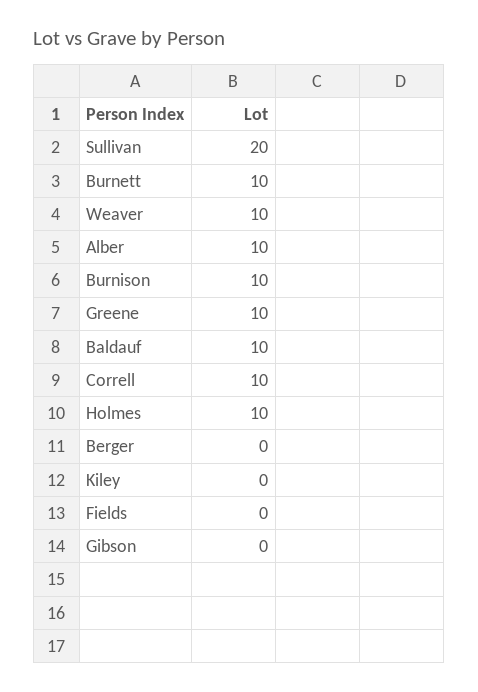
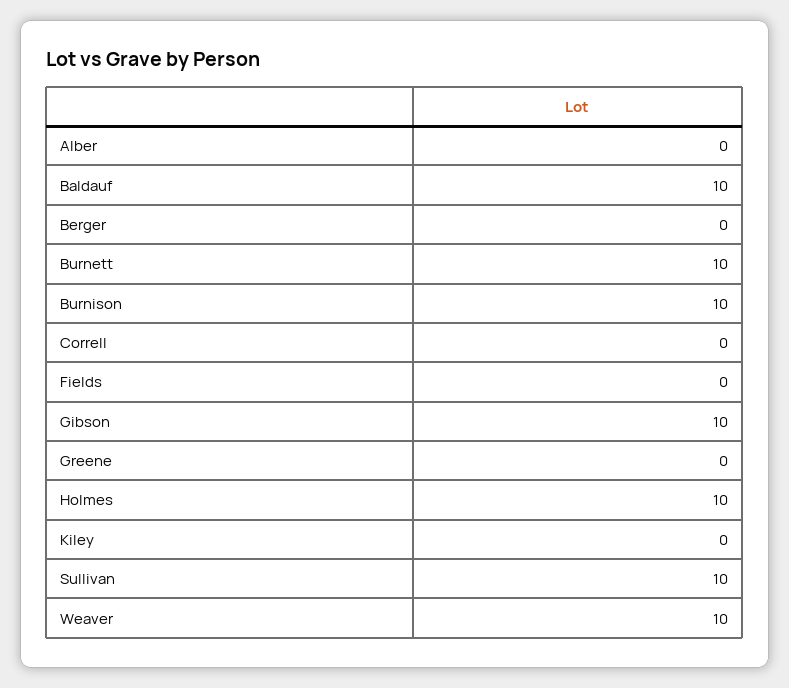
  {
-   "Sullivan": 20,
+   "Sullivan": 10,
    "Burnett": 10,
    "Weaver": 10,
-   "Alber": 10,
+   "Alber": 0,
    "Burnison": 10,
-   "Greene": 10,
+   "Greene": 0,
    "Baldauf": 10,
-   "Correll": 10,
+   "Correll": 0,
    "Holmes": 10,
    "Berger": 0,
    "Kiley": 0,
    "Fields": 0,
-   "Gibson": 0
+   "Gibson": 10
  }

